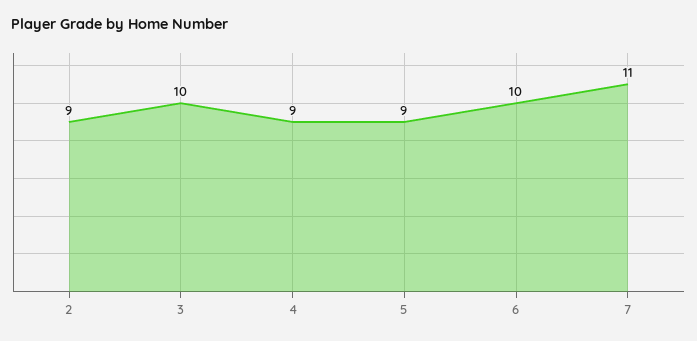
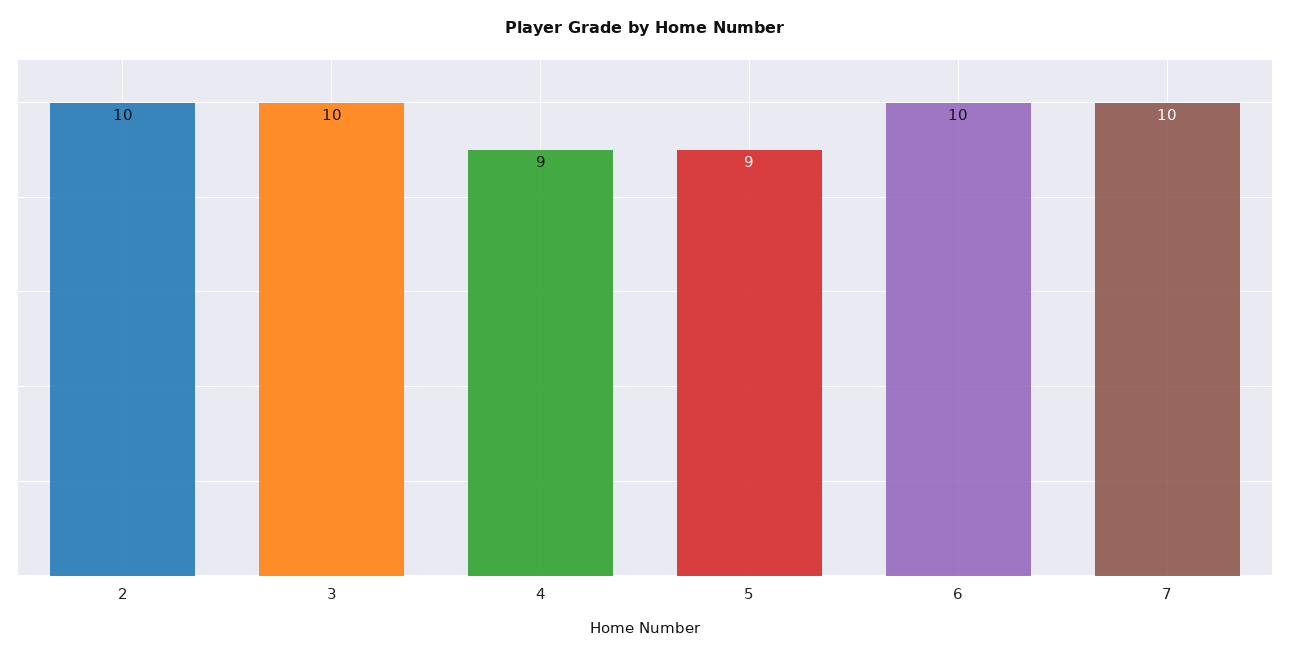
  {
-   "2": 9,
+   "2": 10,
    "3": 10,
    "4": 9,
    "5": 9,
    "6": 10,
-   "7": 11
+   "7": 10
  }

